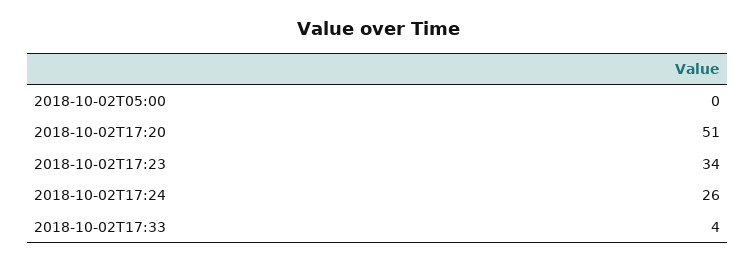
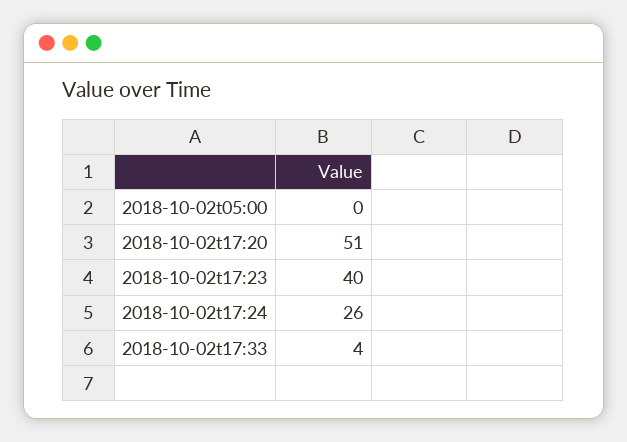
  {
    "2018-10-02T05:00": 0,
    "2018-10-02T17:20": 51,
-   "2018-10-02T17:23": 34,
+   "2018-10-02T17:23": 40,
    "2018-10-02T17:24": 26,
    "2018-10-02T17:33": 4
  }

